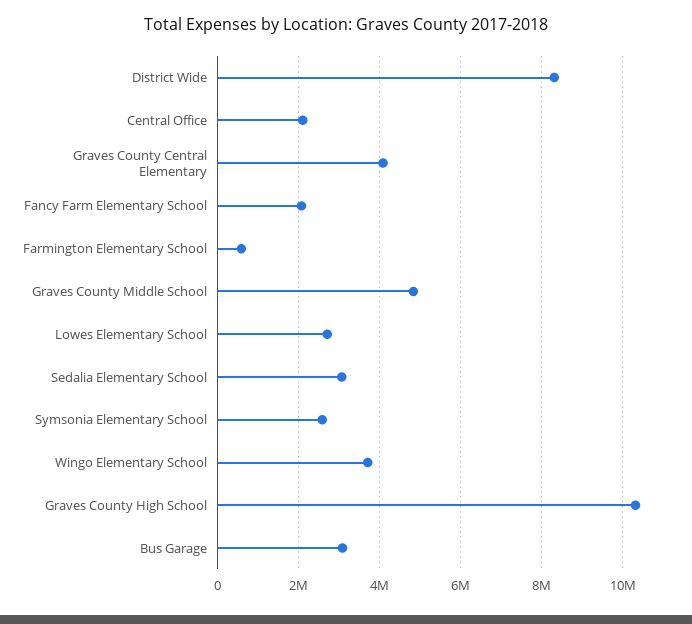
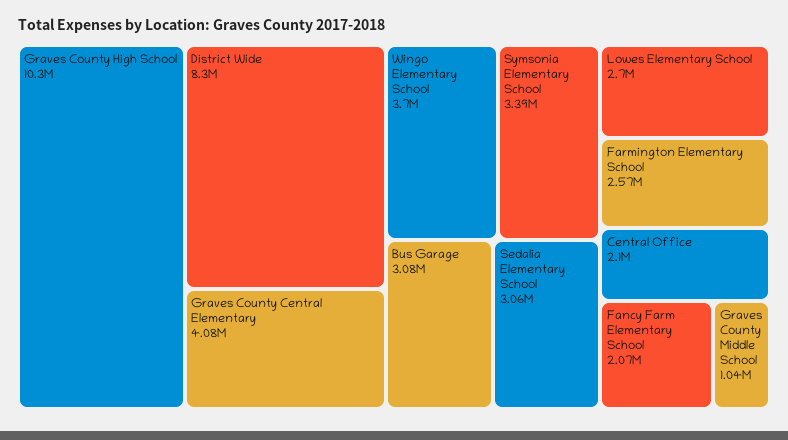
  {
    "District Wide": 8300000,
    "Central Office": 2100000,
    "Graves County Central Elementary": 4080000,
    "Fancy Farm Elementary School": 2070000,
-   "Farmington Elementary School": 600000,
+   "Farmington Elementary School": 2570000,
-   "Graves County Middle School": 4800000,
+   "Graves County Middle School": 1040000,
    "Lowes Elementary School": 2700000,
    "Sedalia Elementary School": 3060000,
-   "Symsonia Elementary School": 2600000,
+   "Symsonia Elementary School": 3390000,
    "Wingo Elementary School": 3700000,
    "Graves County High School": 10300000,
    "Bus Garage": 3080000
  }

